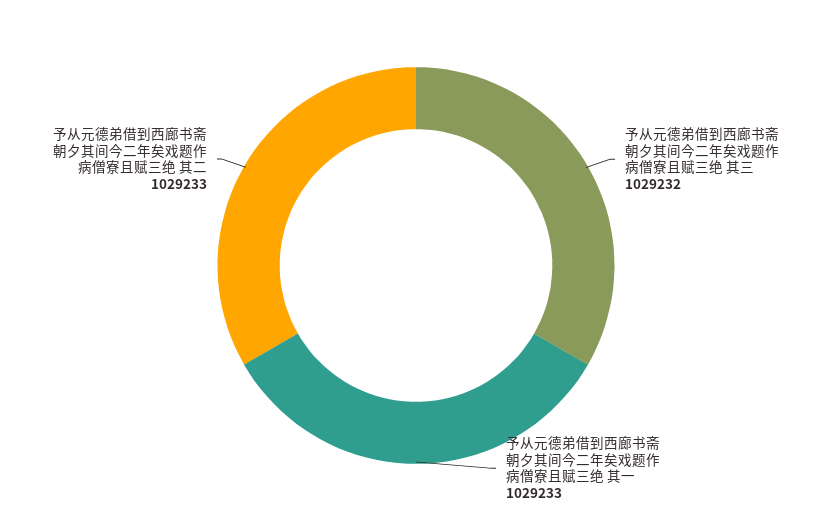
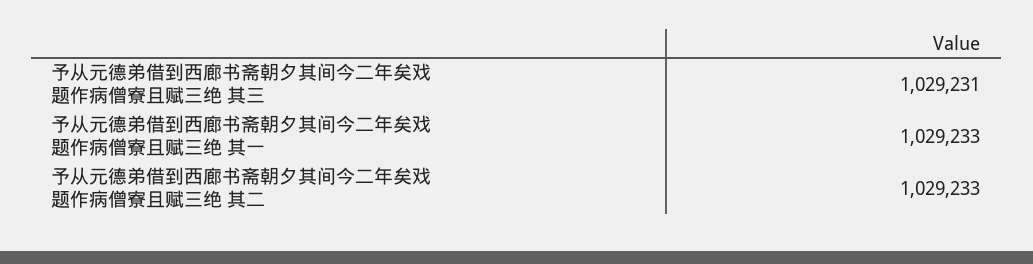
  {
-   "予从元德弟借到西廊书斋朝夕其间今二年矣戏题作病僧寮且赋三绝 其三": 1029232,
+   "予从元德弟借到西廊书斋朝夕其间今二年矣戏题作病僧寮且赋三绝 其三": 1029231,
    "予从元德弟借到西廊书斋朝夕其间今二年矣戏题作病僧寮且赋三绝 其一": 1029233,
    "予从元德弟借到西廊书斋朝夕其间今二年矣戏题作病僧寮且赋三绝 其二": 1029233
  }

